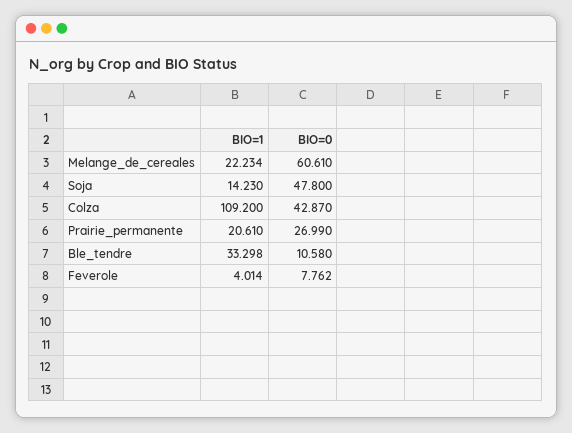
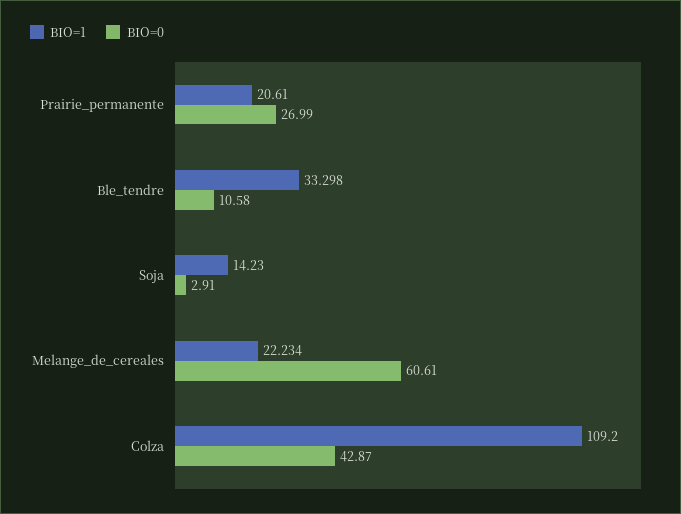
  {
    "BIO=1": {
      "Melange_de_cereales": 22.234,
      "Soja": 14.23,
      "Colza": 109.2,
      "Prairie_permanente": 20.61,
-     "Ble_tendre": 33.298,
+     "Ble_tendre": 33.298
-     "Feverole": 4.014
    },
    "BIO=0": {
      "Melange_de_cereales": 60.61,
-     "Soja": 47.8,
+     "Soja": 2.91,
      "Colza": 42.87,
      "Prairie_permanente": 26.99,
-     "Ble_tendre": 10.58,
+     "Ble_tendre": 10.58
-     "Feverole": 7.762
    }
  }

